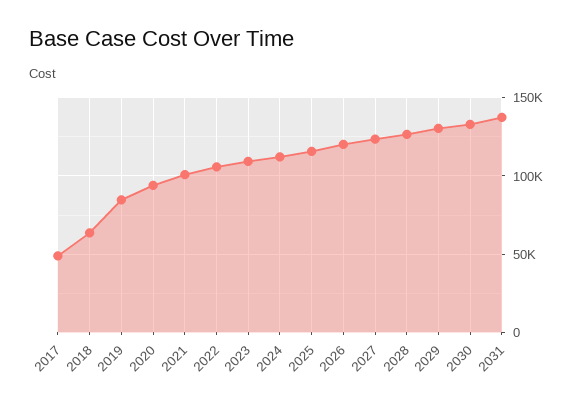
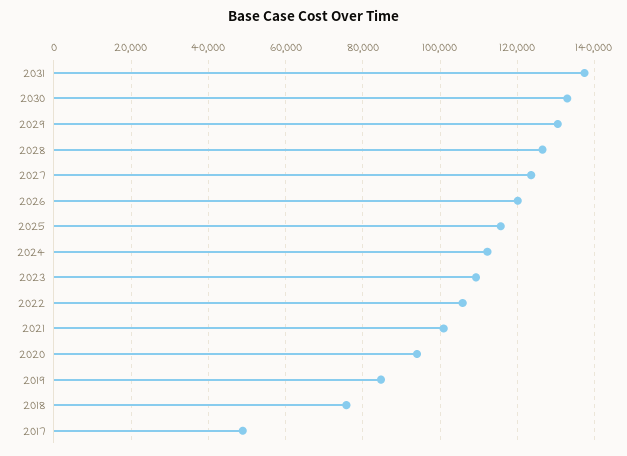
  {
    "2017": 48000,
-   "2018": 65000,
+   "2018": 76000,
    "2019": 84000,
    "2020": 94000,
    "2021": 100000,
    "2022": 106000,
    "2023": 110000,
    "2024": 112000,
    "2025": 116000,
    "2026": 120000,
    "2027": 124000,
    "2028": 126000,
    "2029": 130000,
    "2030": 132000,
    "2031": 138000
  }

